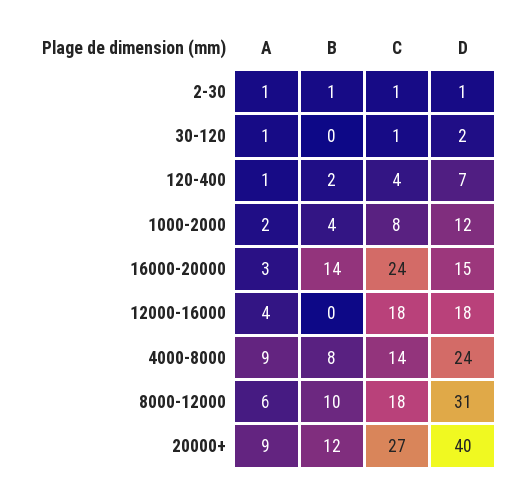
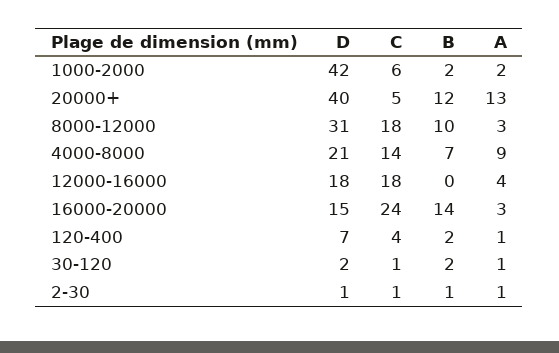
  {
    "A": {
      "2-30": 1,
      "30-120": 1,
      "120-400": 1,
      "1000-2000": 2,
      "16000-20000": 3,
      "12000-16000": 4,
      "4000-8000": 9,
-     "8000-12000": 6,
+     "8000-12000": 3,
-     "20000+": 9
+     "20000+": 13
    },
    "B": {
      "2-30": 1,
-     "30-120": 0,
+     "30-120": 2,
      "120-400": 2,
-     "1000-2000": 4,
+     "1000-2000": 2,
      "16000-20000": 14,
      "12000-16000": 0,
-     "4000-8000": 8,
+     "4000-8000": 7,
      "8000-12000": 10,
      "20000+": 12
    },
    "C": {
      "2-30": 1,
      "30-120": 1,
      "120-400": 4,
-     "1000-2000": 8,
+     "1000-2000": 6,
      "16000-20000": 24,
      "12000-16000": 18,
      "4000-8000": 14,
      "8000-12000": 18,
-     "20000+": 27
+     "20000+": 5
    },
    "D": {
      "2-30": 1,
      "30-120": 2,
      "120-400": 7,
-     "1000-2000": 12,
+     "1000-2000": 42,
      "16000-20000": 15,
      "12000-16000": 18,
-     "4000-8000": 24,
+     "4000-8000": 21,
      "8000-12000": 31,
      "20000+": 40
    }
  }

